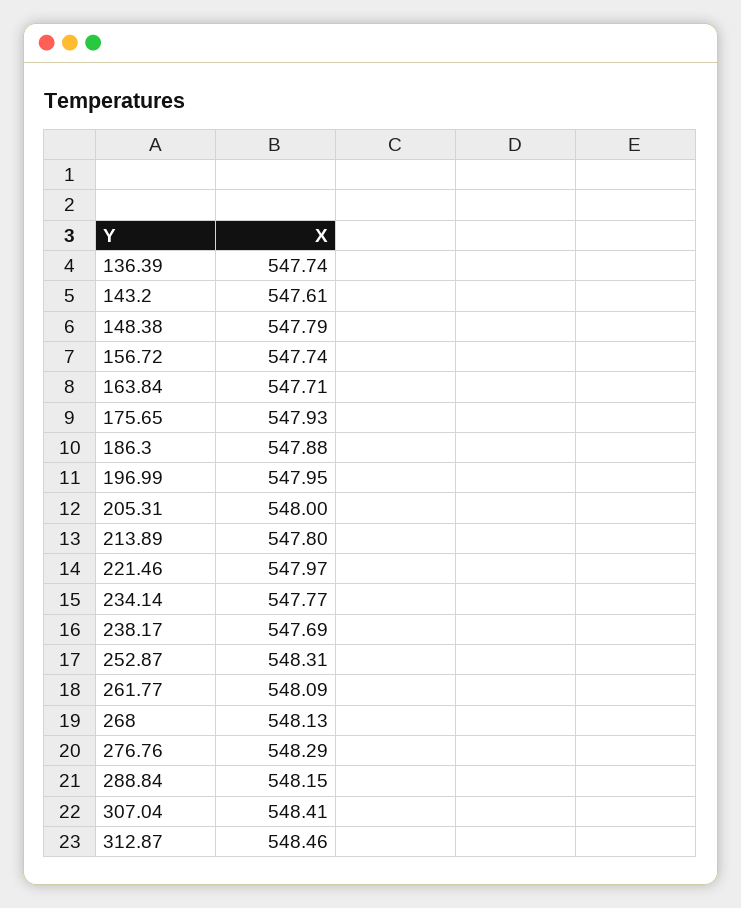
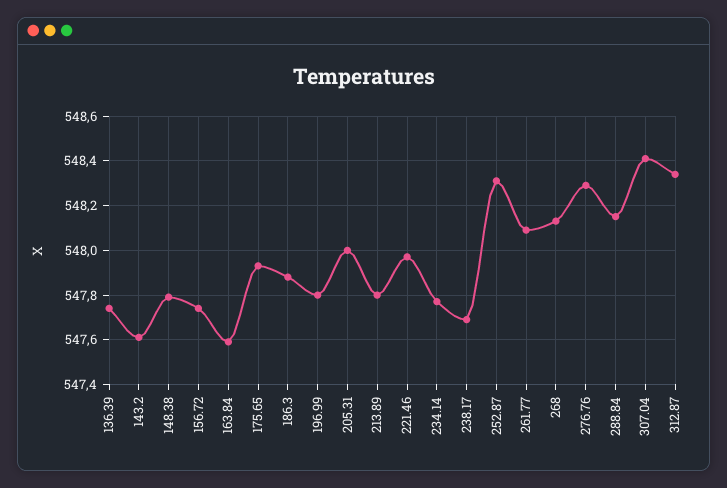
  {
    "136.39": 547.74,
    "143.2": 547.61,
    "148.38": 547.79,
    "156.72": 547.74,
-   "163.84": 547.71,
+   "163.84": 547.6,
    "175.65": 547.93,
    "186.3": 547.88,
-   "196.99": 547.95,
+   "196.99": 547.8,
    "205.31": 548,
    "213.89": 547.8,
    "221.46": 547.97,
    "234.14": 547.77,
    "238.17": 547.69,
    "252.87": 548.31,
    "261.77": 548.09,
    "268": 548.13,
    "276.76": 548.29,
    "288.84": 548.15,
    "307.04": 548.41,
-   "312.87": 548.46
+   "312.87": 548.35
  }

